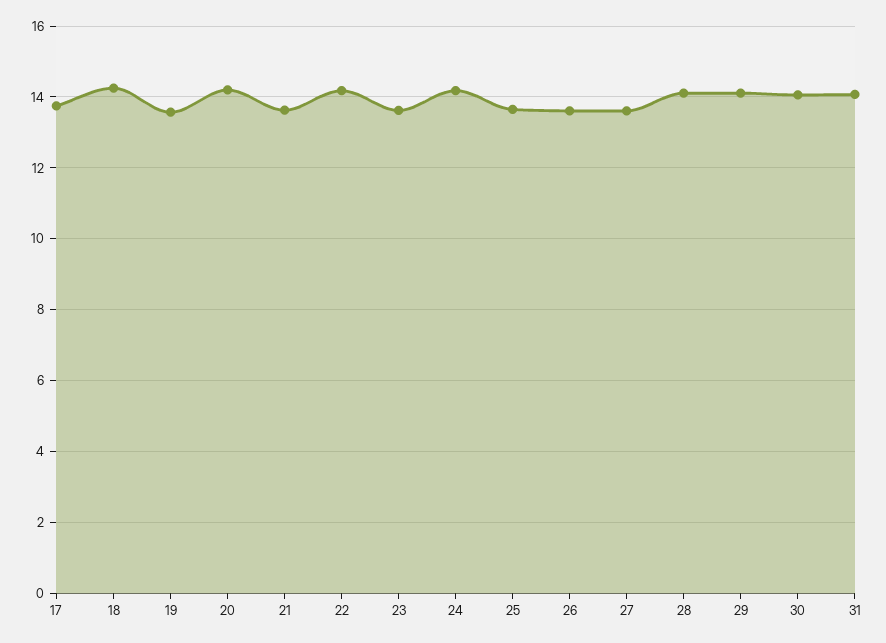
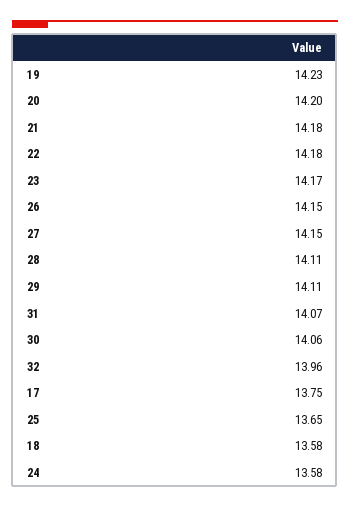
  {
    "17": 13.75,
-   "18": 14.2,
+   "18": 13.58,
-   "19": 13.6,
+   "19": 14.23,
    "20": 14.2,
-   "21": 13.6,
+   "21": 14.18,
    "22": 14.18,
-   "23": 13.6,
+   "23": 14.17,
-   "24": 14.2,
+   "24": 13.58,
    "25": 13.65,
-   "26": 13.6,
+   "26": 14.15,
-   "27": 13.6,
+   "27": 14.15,
    "28": 14.11,
    "29": 14.11,
    "30": 14.06,
-   "31": 14.07
+   "31": 14.07,
+   "32": 13.96
  }

